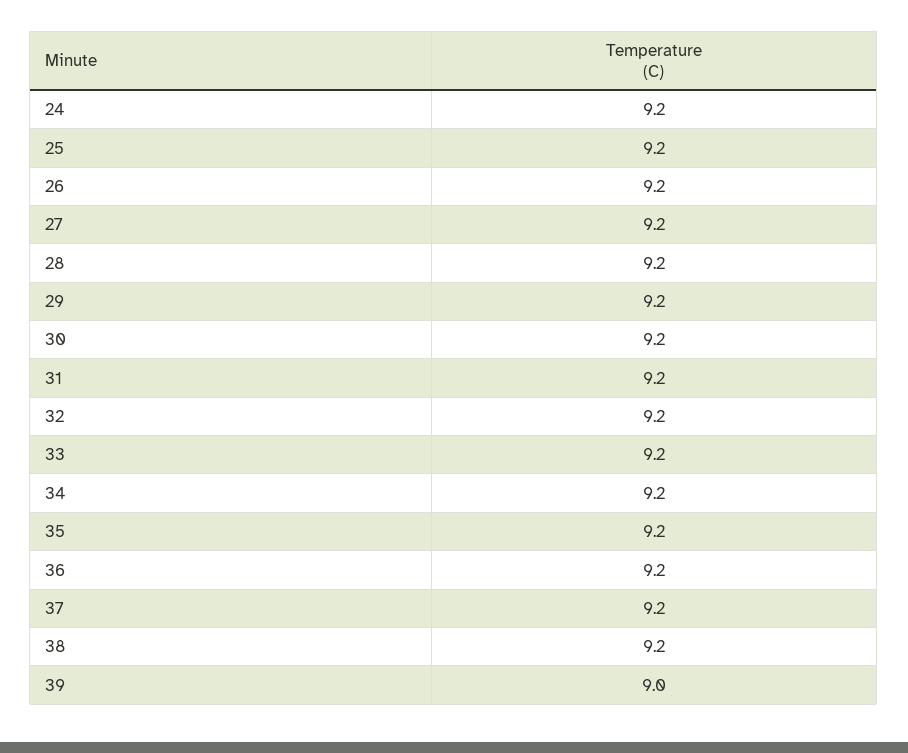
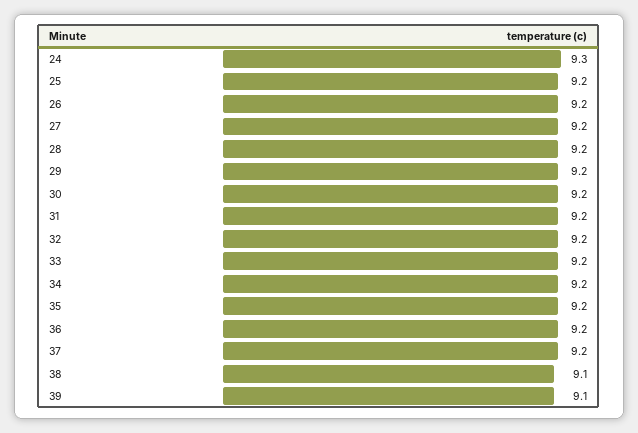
  {
-   "24": 9.2,
+   "24": 9.3,
    "25": 9.2,
    "26": 9.2,
    "27": 9.2,
    "28": 9.2,
    "29": 9.2,
    "30": 9.2,
    "31": 9.2,
    "32": 9.2,
    "33": 9.2,
    "34": 9.2,
    "35": 9.2,
    "36": 9.2,
    "37": 9.2,
-   "38": 9.2,
+   "38": 9.1,
-   "39": 9
+   "39": 9.1
  }

